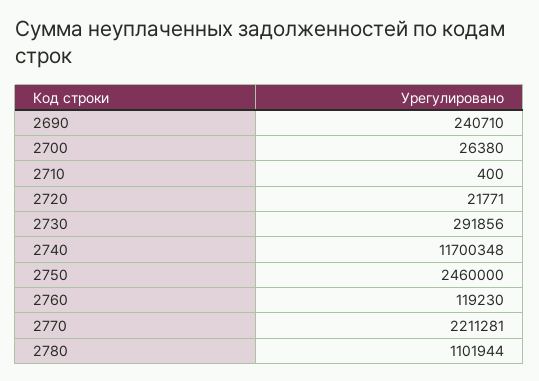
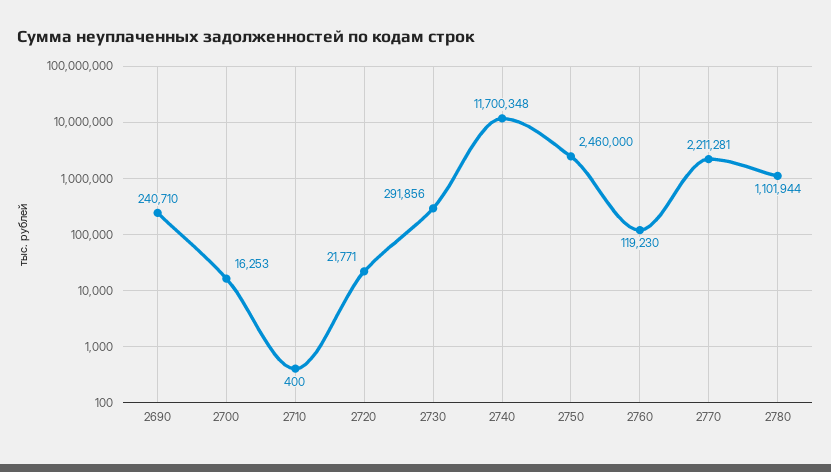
  {
    "2690": 240710,
-   "2700": 26380,
+   "2700": 16253,
    "2710": 400,
    "2720": 21771,
    "2730": 291856,
    "2740": 11700348,
    "2750": 2460000,
    "2760": 119230,
    "2770": 2211281,
    "2780": 1101944
  }

